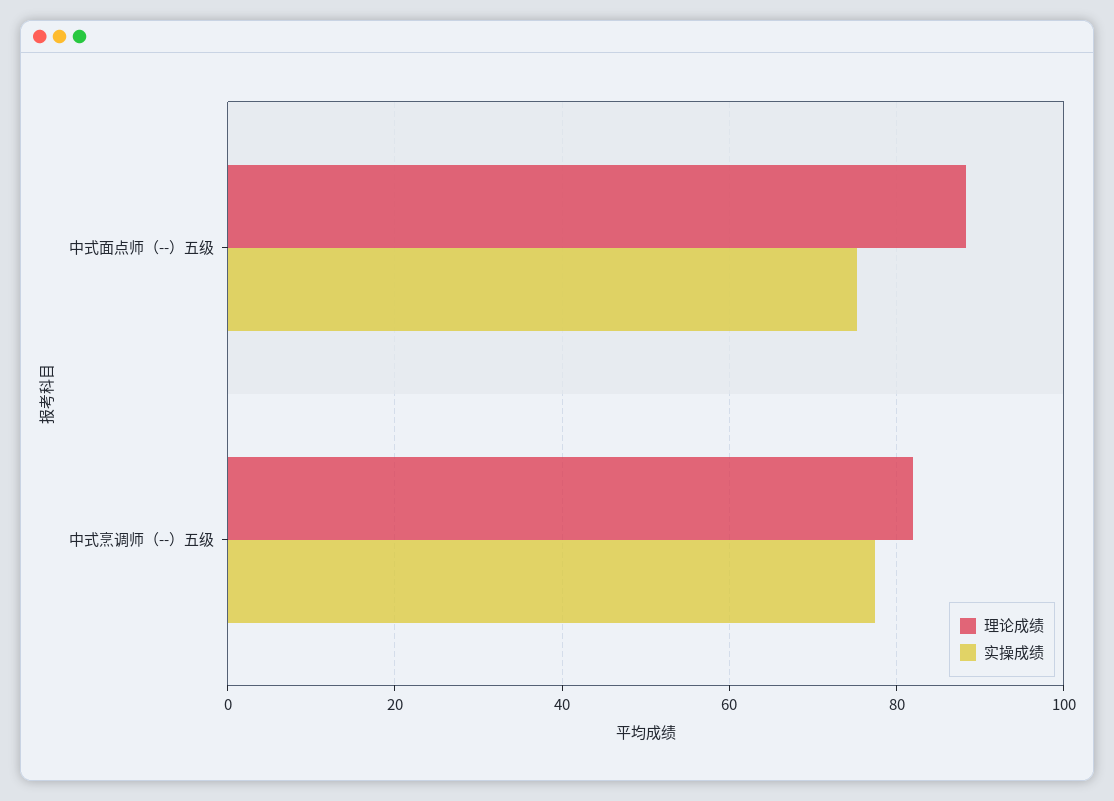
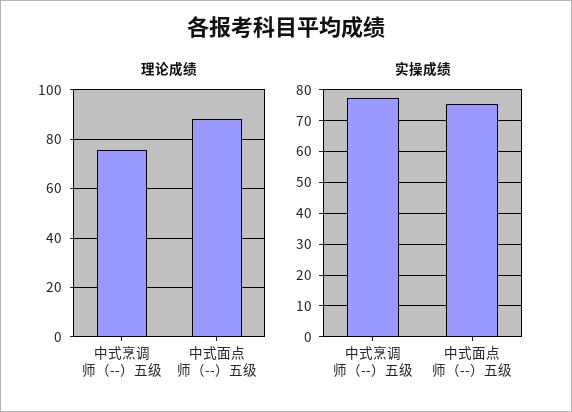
  {
    "理论成绩": {
      "中式面点师（--）五级": 88,
-     "中式烹调师（--）五级": 82
+     "中式烹调师（--）五级": 75
    },
    "实操成绩": {
      "中式面点师（--）五级": 76,
      "中式烹调师（--）五级": 78
    }
  }

